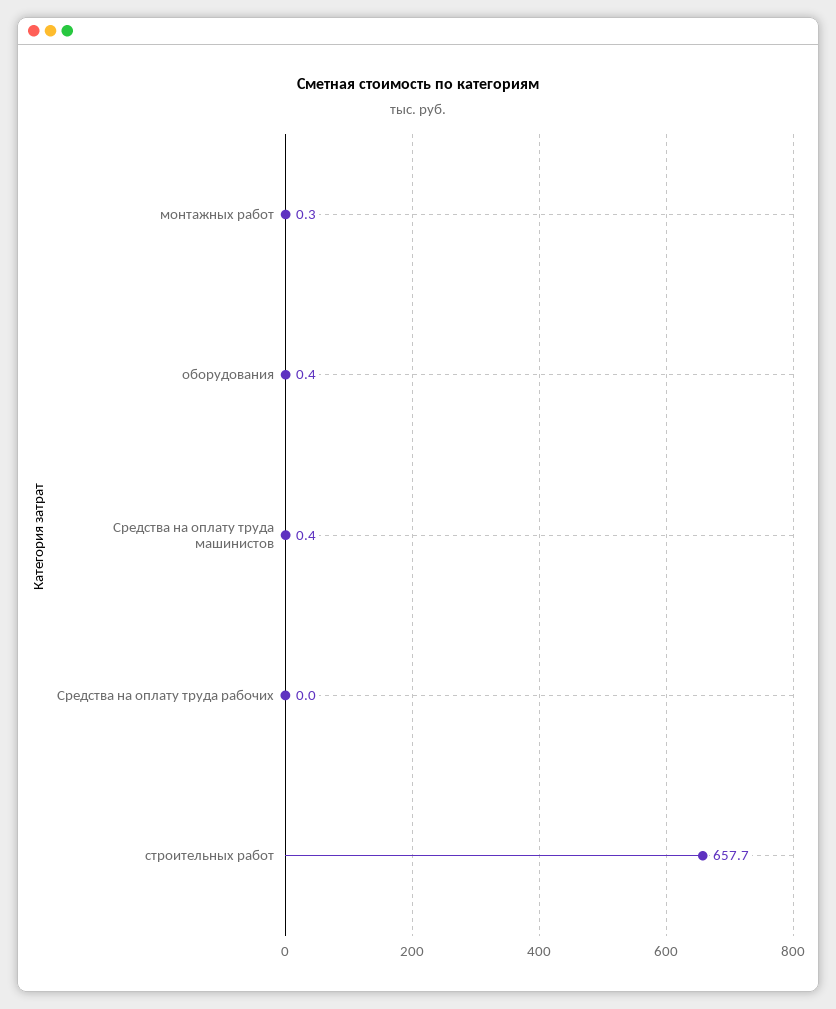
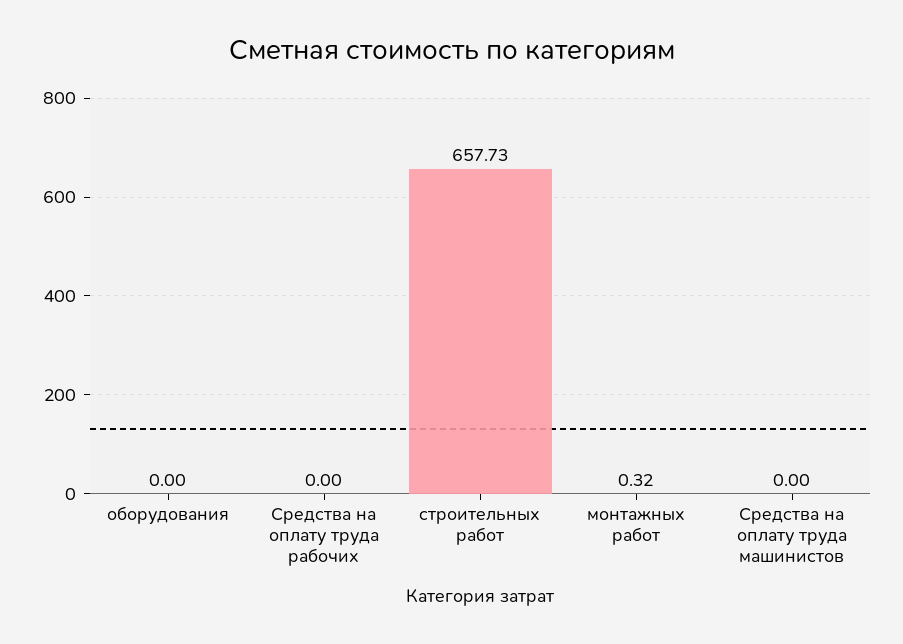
  {
    "монтажных работ": 0.32,
-   "оборудования": 0.4,
+   "оборудования": 0,
-   "Средства на оплату труда машинистов": 0.4,
+   "Средства на оплату труда машинистов": 0,
    "Средства на оплату труда рабочих": 0,
    "строительных работ": 657.73
  }

